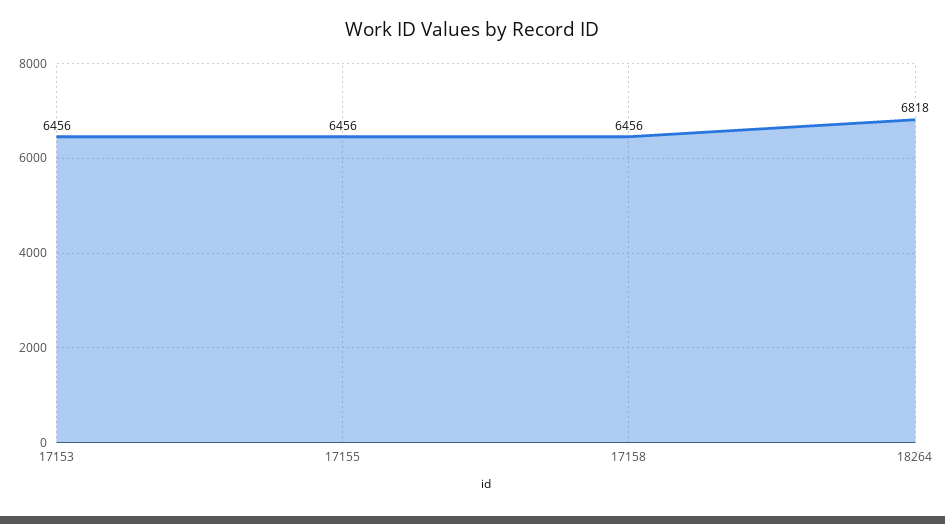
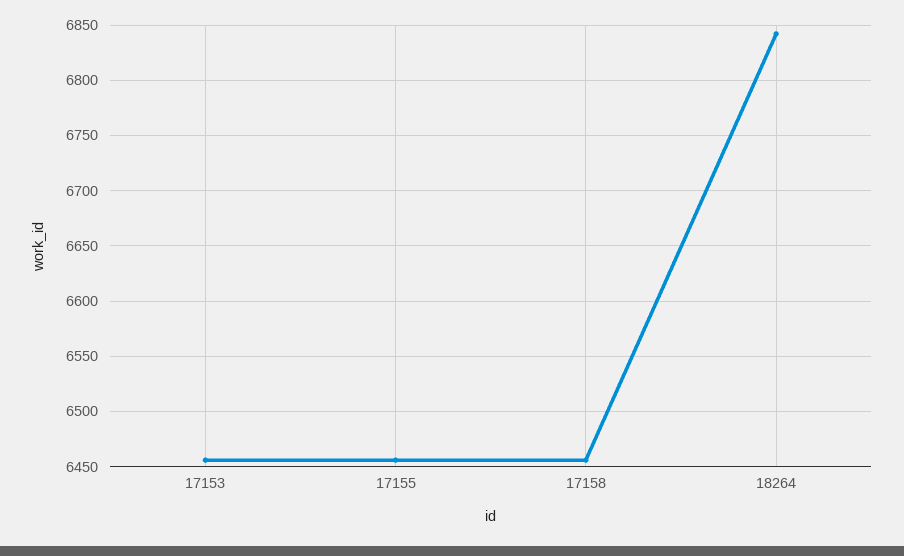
  {
    "17153": 6456,
    "17155": 6456,
    "17158": 6456,
-   "18264": 6818
+   "18264": 6840
  }

